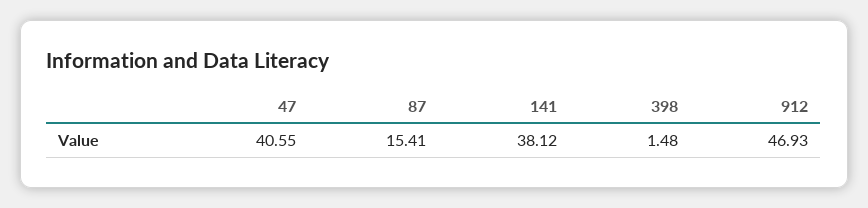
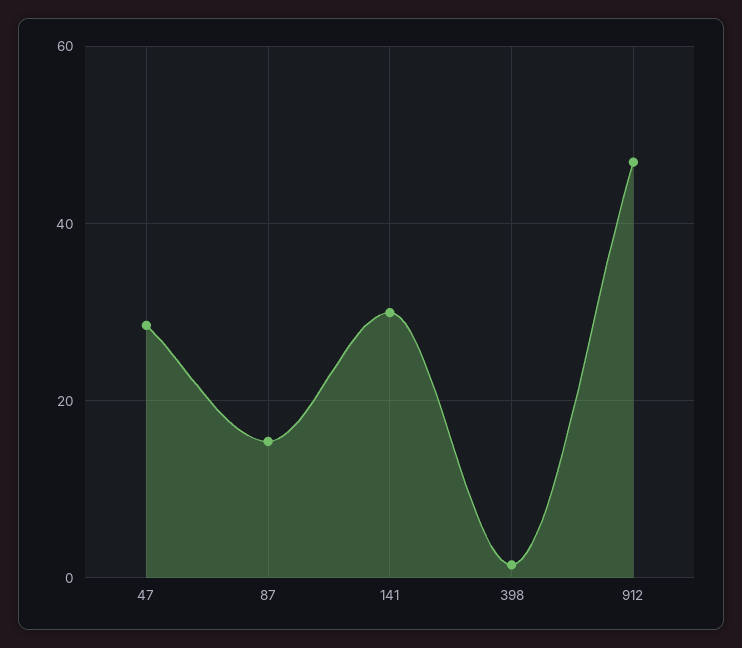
  {
-   "47": 40.55,
+   "47": 28,
    "87": 15.41,
-   "141": 38.12,
+   "141": 30,
    "398": 1.48,
    "912": 46.93
  }

